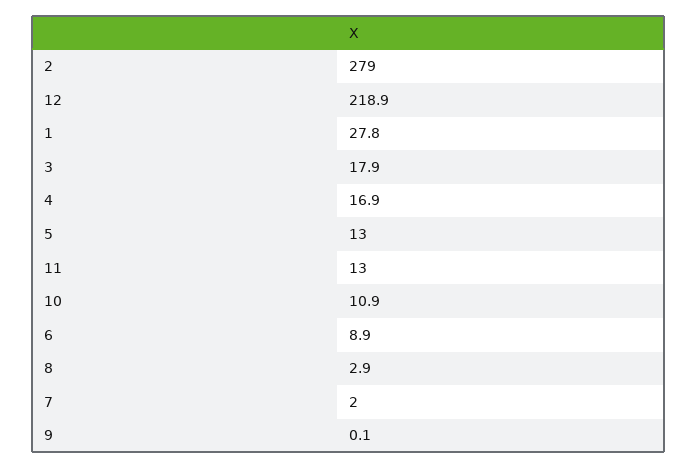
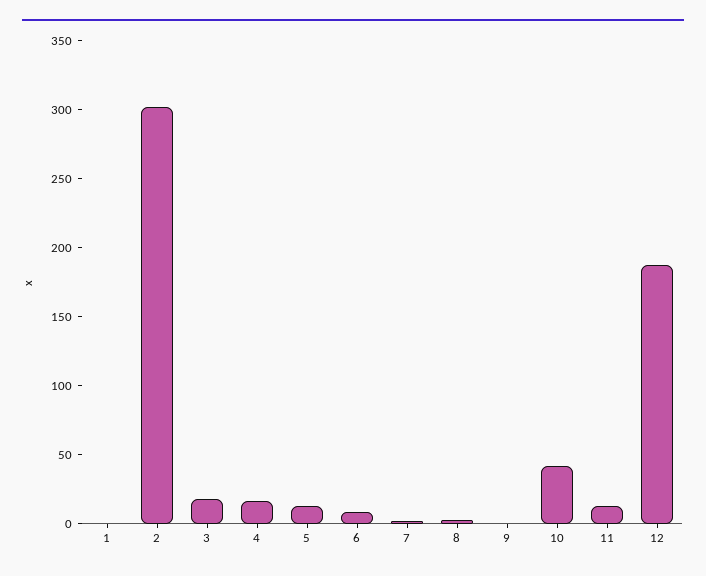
  {
-   "2": 279,
+   "2": 300,
-   "12": 218.9,
+   "12": 190,
-   "1": 27.8,
+   "1": 0,
    "3": 17.9,
    "4": 16.9,
    "5": 13,
    "11": 13,
-   "10": 10.9,
+   "10": 40,
    "6": 8.9,
    "8": 2.9,
    "7": 2,
    "9": 0.1
  }

